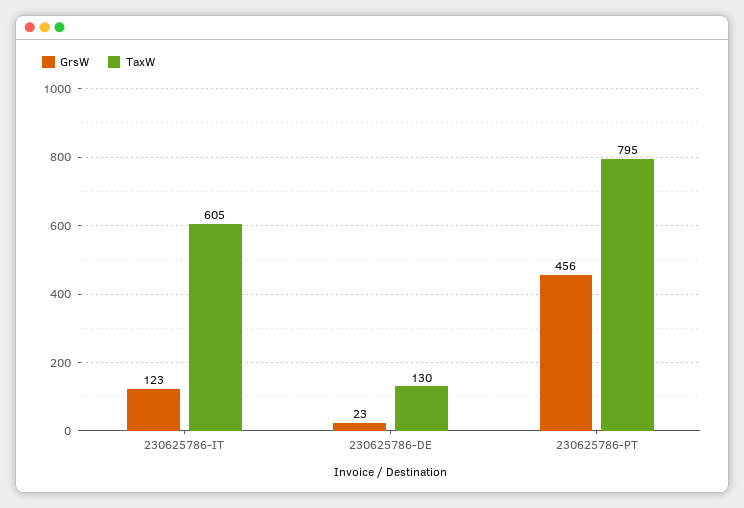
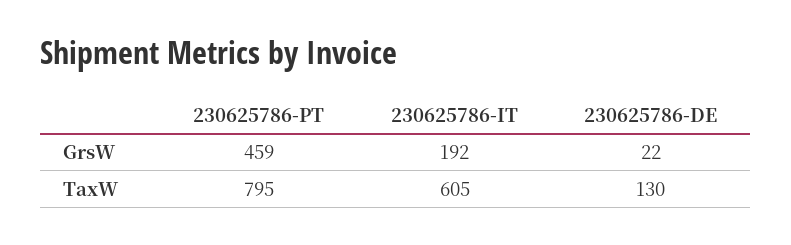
  {
    "GrsW": {
-     "230625786-IT": 123,
+     "230625786-IT": 192,
-     "230625786-DE": 23,
+     "230625786-DE": 22,
-     "230625786-PT": 456
+     "230625786-PT": 459
    },
    "TaxW": {
      "230625786-IT": 605,
      "230625786-DE": 130,
      "230625786-PT": 795
    }
  }

